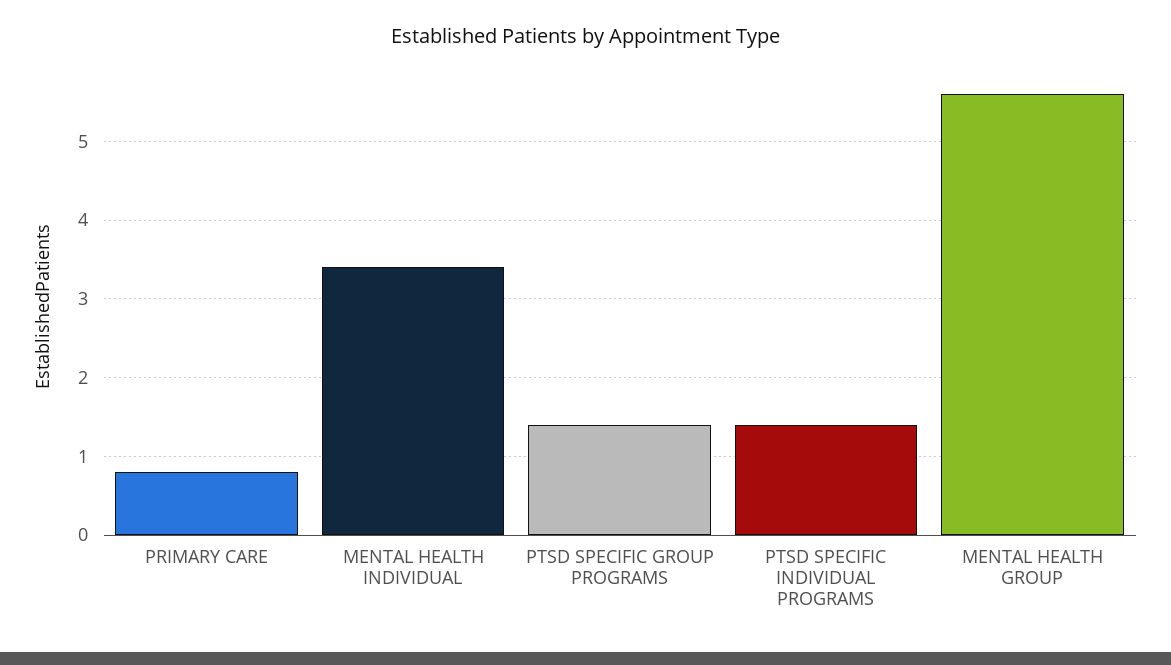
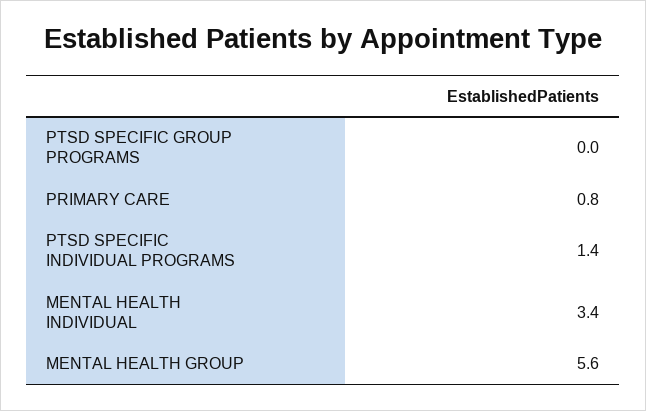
  {
    "PRIMARY CARE": 0.8,
    "MENTAL HEALTH INDIVIDUAL": 3.4,
-   "PTSD SPECIFIC GROUP PROGRAMS": 1.4,
+   "PTSD SPECIFIC GROUP PROGRAMS": 0,
    "PTSD SPECIFIC INDIVIDUAL PROGRAMS": 1.4,
    "MENTAL HEALTH GROUP": 5.6
  }

